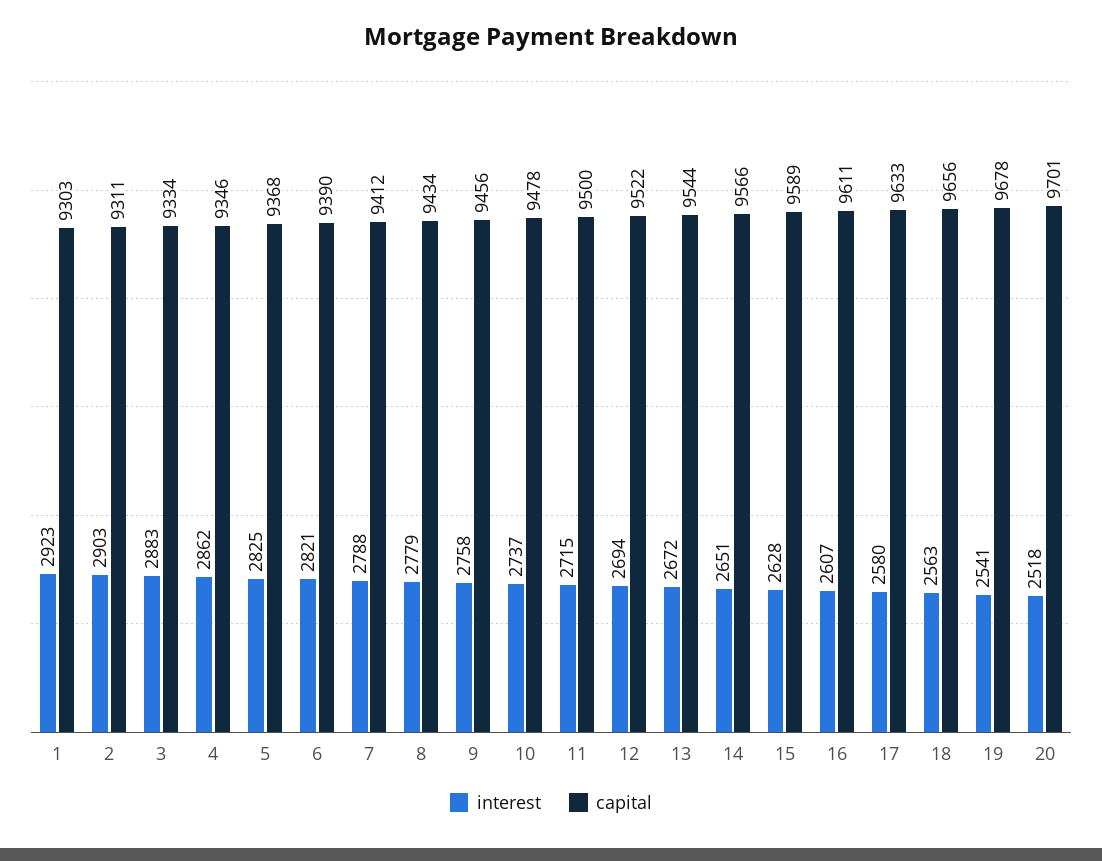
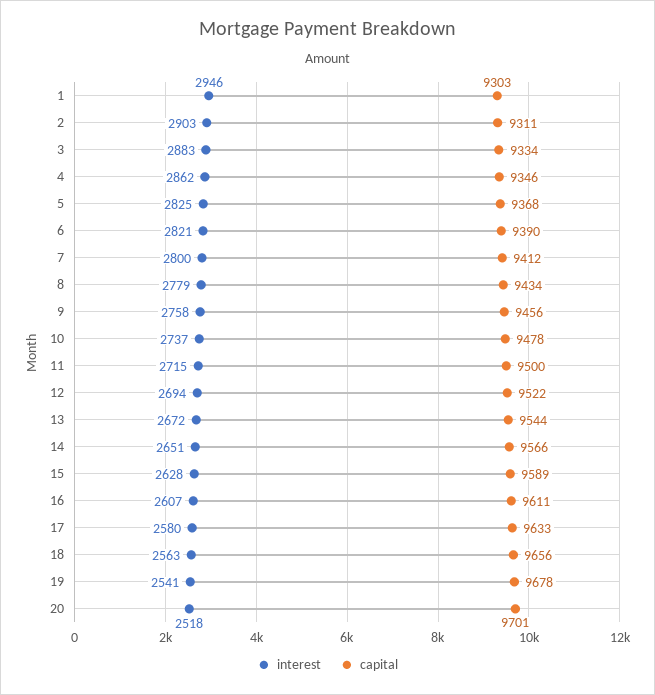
  {
    "interest": {
-     "1": 2923,
+     "1": 2946,
      "2": 2903,
      "3": 2883,
      "4": 2862,
      "5": 2825,
      "6": 2821,
-     "7": 2788,
+     "7": 2800,
      "8": 2779,
      "9": 2758,
      "10": 2737,
      "11": 2715,
      "12": 2694,
      "13": 2672,
      "14": 2651,
      "15": 2628,
      "16": 2607,
      "17": 2580,
      "18": 2563,
      "19": 2541,
      "20": 2518
    },
    "capital": {
      "1": 9303,
      "2": 9311,
      "3": 9334,
      "4": 9346,
      "5": 9368,
      "6": 9390,
      "7": 9412,
      "8": 9434,
      "9": 9456,
      "10": 9478,
      "11": 9500,
      "12": 9522,
      "13": 9544,
      "14": 9566,
      "15": 9589,
      "16": 9611,
      "17": 9633,
      "18": 9656,
      "19": 9678,
      "20": 9701
    }
  }

